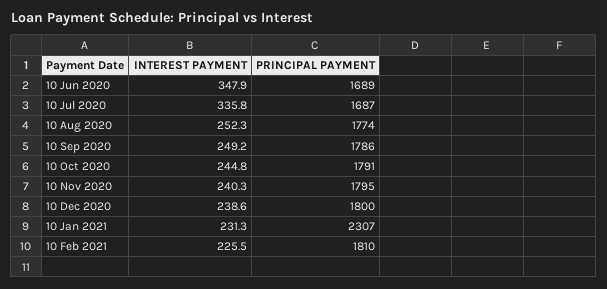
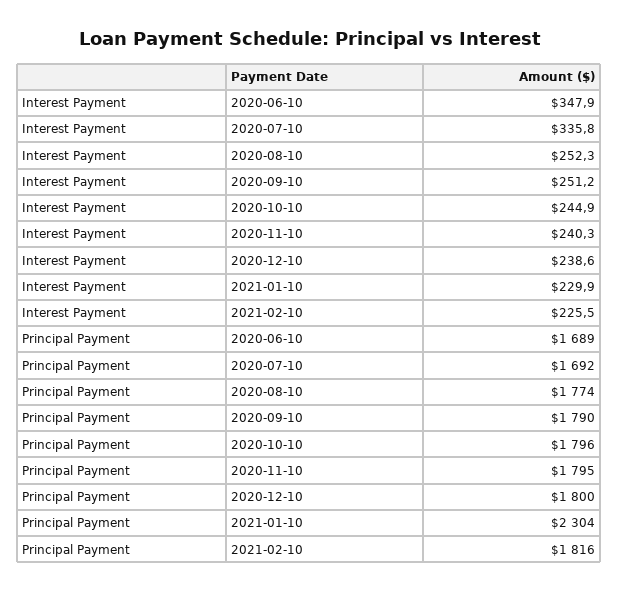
  {
    "INTEREST PAYMENT": {
      "10 Jun 2020": 347.9,
      "10 Jul 2020": 335.8,
      "10 Aug 2020": 252.3,
-     "10 Sep 2020": 249.2,
+     "10 Sep 2020": 251.2,
-     "10 Oct 2020": 244.8,
+     "10 Oct 2020": 244.9,
      "10 Nov 2020": 240.3,
      "10 Dec 2020": 238.6,
-     "10 Jan 2021": 231.3,
+     "10 Jan 2021": 229.9,
      "10 Feb 2021": 225.5
    },
    "PRINCIPAL PAYMENT": {
      "10 Jun 2020": 1689,
-     "10 Jul 2020": 1687,
+     "10 Jul 2020": 1692,
      "10 Aug 2020": 1774,
-     "10 Sep 2020": 1786,
+     "10 Sep 2020": 1790,
-     "10 Oct 2020": 1791,
+     "10 Oct 2020": 1796,
      "10 Nov 2020": 1795,
      "10 Dec 2020": 1800,
-     "10 Jan 2021": 2307,
+     "10 Jan 2021": 2304,
-     "10 Feb 2021": 1810
+     "10 Feb 2021": 1816
    }
  }

